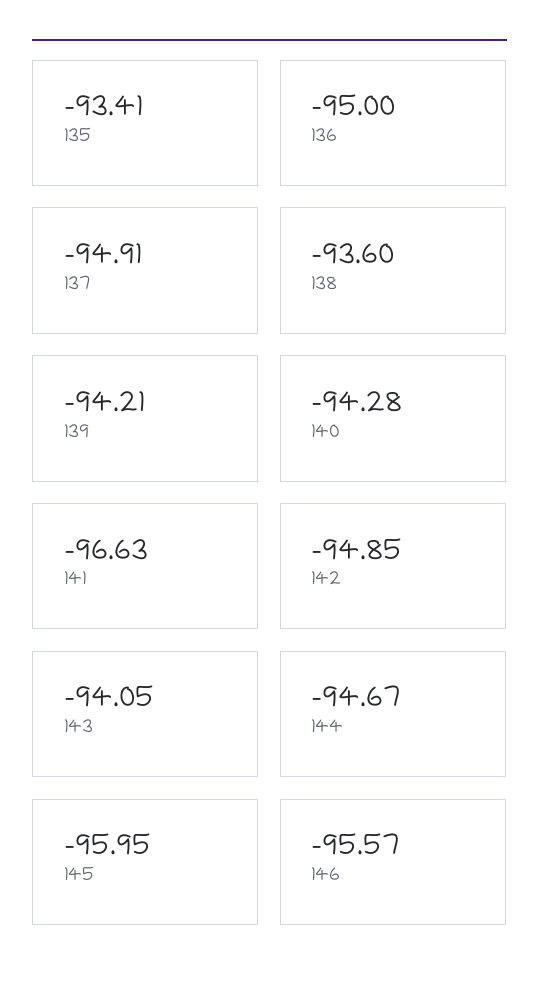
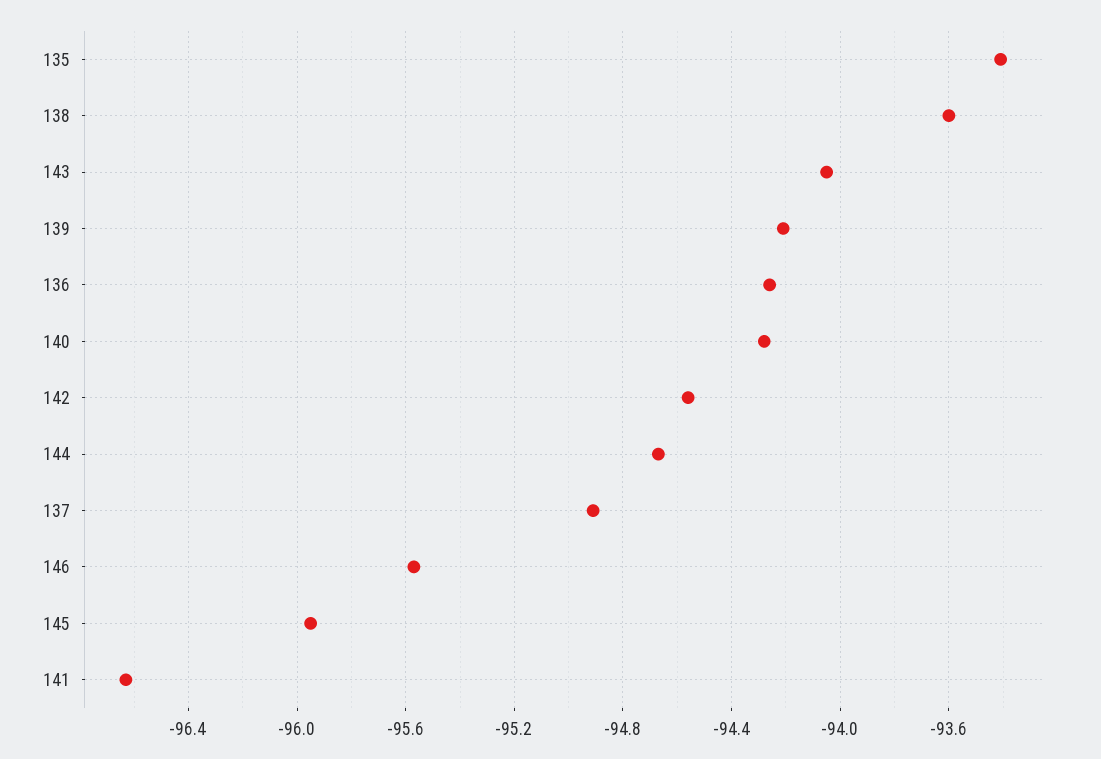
  {
    "135": -93.41,
-   "136": -95,
+   "136": -94.25,
    "137": -94.91,
    "138": -93.6,
    "139": -94.21,
    "140": -94.28,
    "141": -96.63,
-   "142": -94.85,
+   "142": -94.55,
    "143": -94.05,
    "144": -94.67,
    "145": -95.95,
    "146": -95.57
  }

